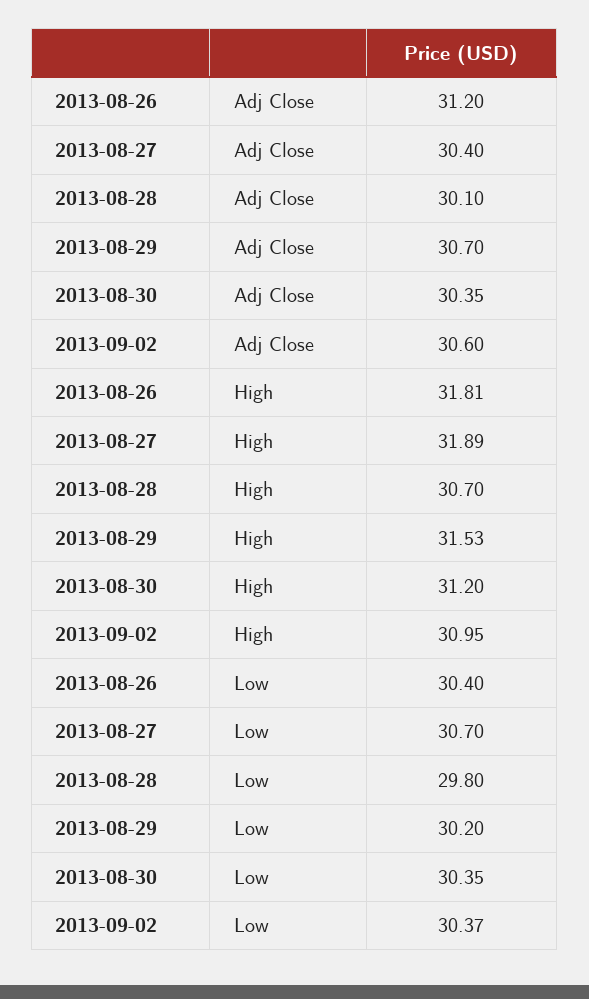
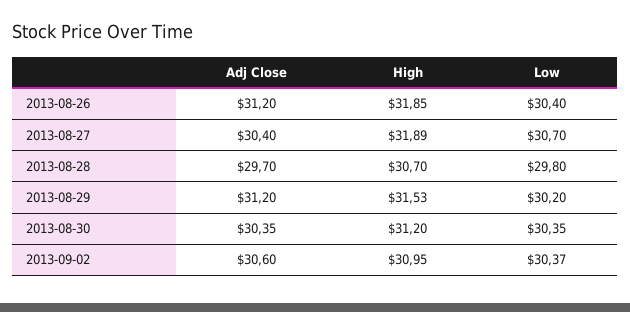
  {
    "2013-08-26": {
      "Adj Close": 31.2,
-     "High": 31.81,
+     "High": 31.85,
      "Low": 30.4
    },
    "2013-08-27": {
      "Adj Close": 30.4,
      "High": 31.89,
      "Low": 30.7
    },
    "2013-08-28": {
-     "Adj Close": 30.1,
+     "Adj Close": 29.7,
      "High": 30.7,
      "Low": 29.8
    },
    "2013-08-29": {
-     "Adj Close": 30.7,
+     "Adj Close": 31.2,
      "High": 31.53,
      "Low": 30.2
    },
    "2013-08-30": {
      "Adj Close": 30.35,
      "High": 31.2,
      "Low": 30.35
    },
    "2013-09-02": {
      "Adj Close": 30.6,
      "High": 30.95,
      "Low": 30.37
    }
  }

